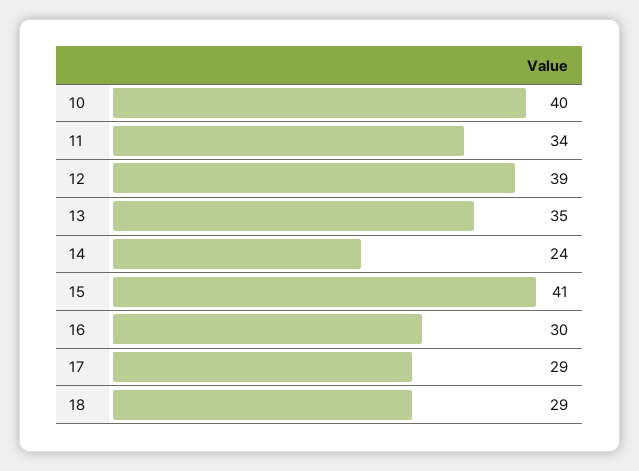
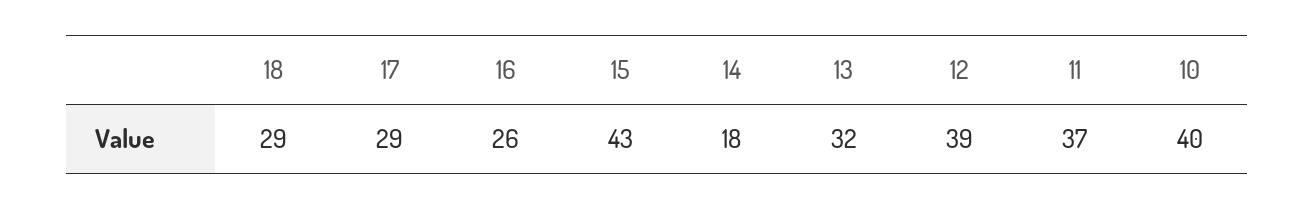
  {
    "10": 40,
-   "11": 34,
+   "11": 37,
    "12": 39,
-   "13": 35,
+   "13": 32,
-   "14": 24,
+   "14": 18,
-   "15": 41,
+   "15": 43,
-   "16": 30,
+   "16": 26,
    "17": 29,
    "18": 29
  }

